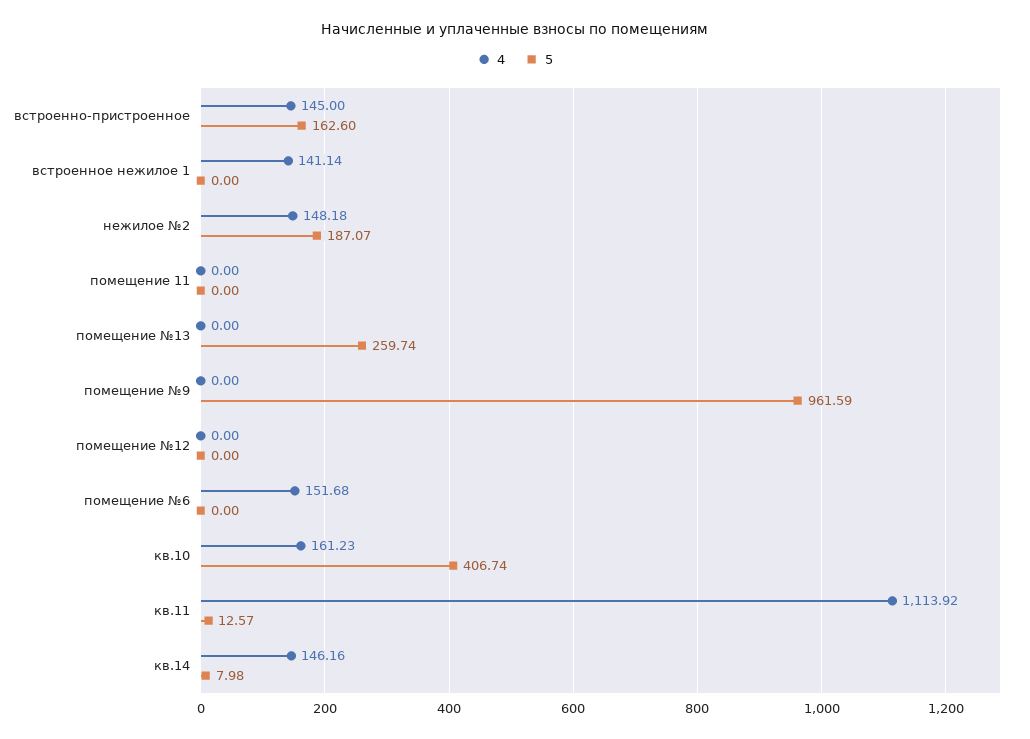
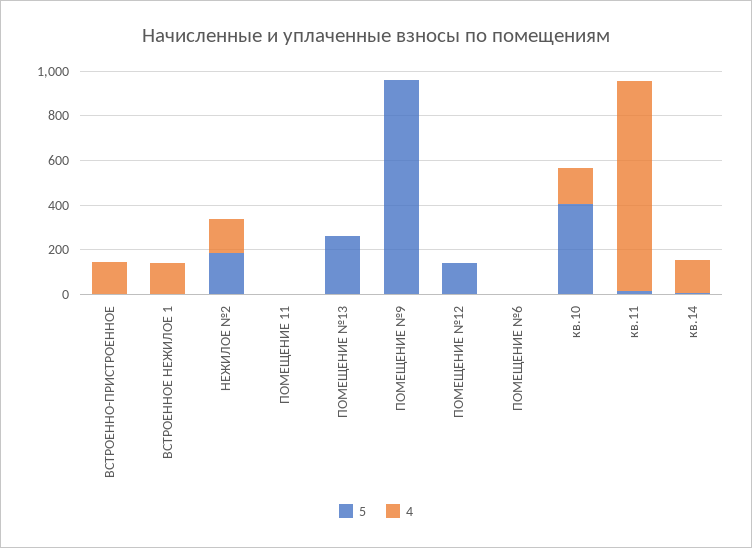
  {
    "4": {
      "встроенно-пристроенное": 145,
      "встроенное нежилое 1": 141.14,
      "нежилое №2": 148.18,
      "помещение 11": 0,
      "помещение №13": 0,
      "помещение №9": 0,
      "помещение №12": 0,
-     "помещение №6": 151.68,
+     "помещение №6": 0,
      "кв.10": 161.23,
-     "кв.11": 1113.92,
+     "кв.11": 950,
      "кв.14": 146.16
    },
    "5": {
-     "встроенно-пристроенное": 162.6,
+     "встроенно-пристроенное": 0,
      "встроенное нежилое 1": 0,
      "нежилое №2": 187.07,
      "помещение 11": 0,
      "помещение №13": 259.74,
      "помещение №9": 961.59,
-     "помещение №12": 0,
+     "помещение №12": 150,
      "помещение №6": 0,
      "кв.10": 406.74,
      "кв.11": 12.57,
      "кв.14": 7.98
    }
  }

